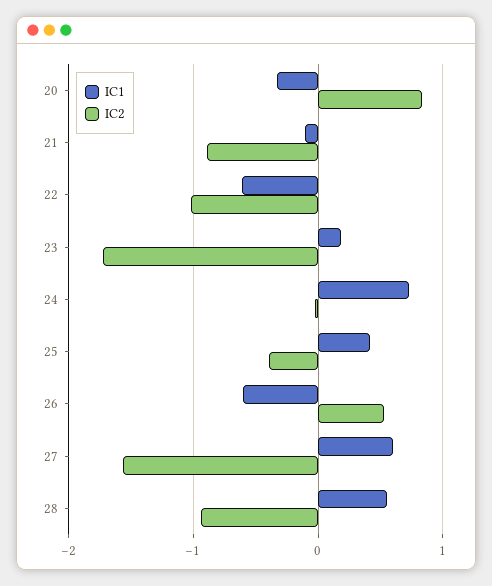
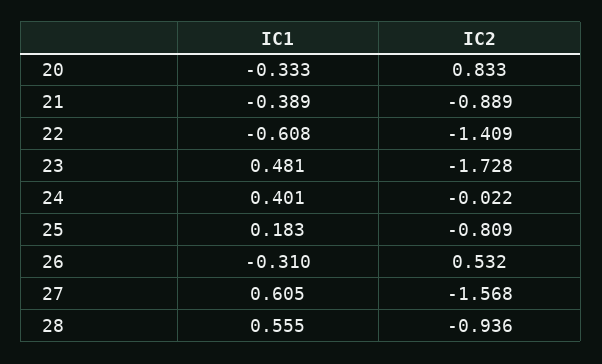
  {
    "IC1": {
      "20": -0.333,
-     "21": -0.1,
+     "21": -0.389,
      "22": -0.608,
-     "23": 0.2,
+     "23": 0.481,
-     "24": 0.7,
+     "24": 0.401,
-     "25": 0.4,
+     "25": 0.183,
-     "26": -0.6,
+     "26": -0.31,
      "27": 0.605,
      "28": 0.555
    },
    "IC2": {
      "20": 0.833,
      "21": -0.889,
-     "22": -1,
+     "22": -1.409,
      "23": -1.728,
      "24": -0.022,
-     "25": -0.4,
+     "25": -0.809,
      "26": 0.532,
      "27": -1.568,
      "28": -0.936
    }
  }

